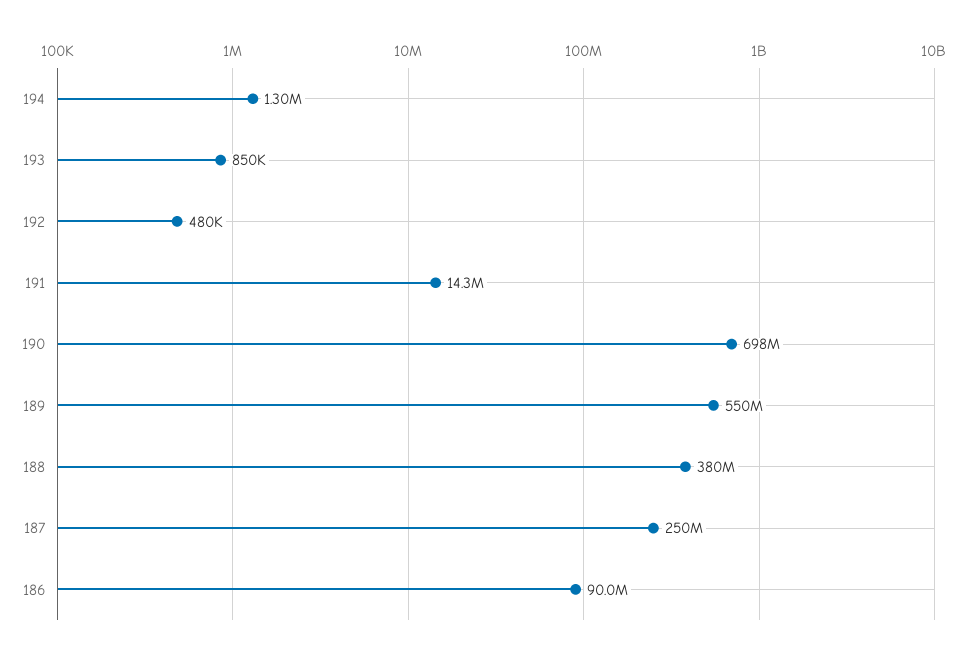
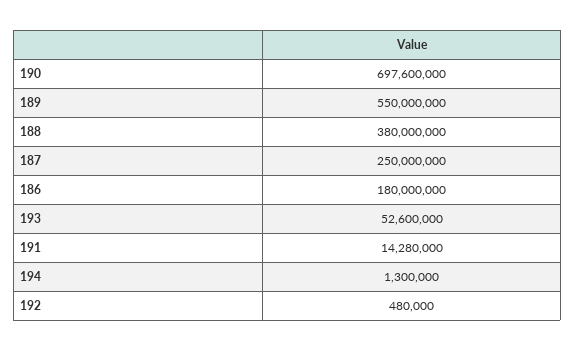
  {
    "194": 1300000,
-   "193": 850000,
+   "193": 52600000,
    "192": 480000,
    "191": 14280000,
    "190": 697600000,
    "189": 550000000,
    "188": 380000000,
    "187": 250000000,
-   "186": 90000000
+   "186": 180000000
  }

